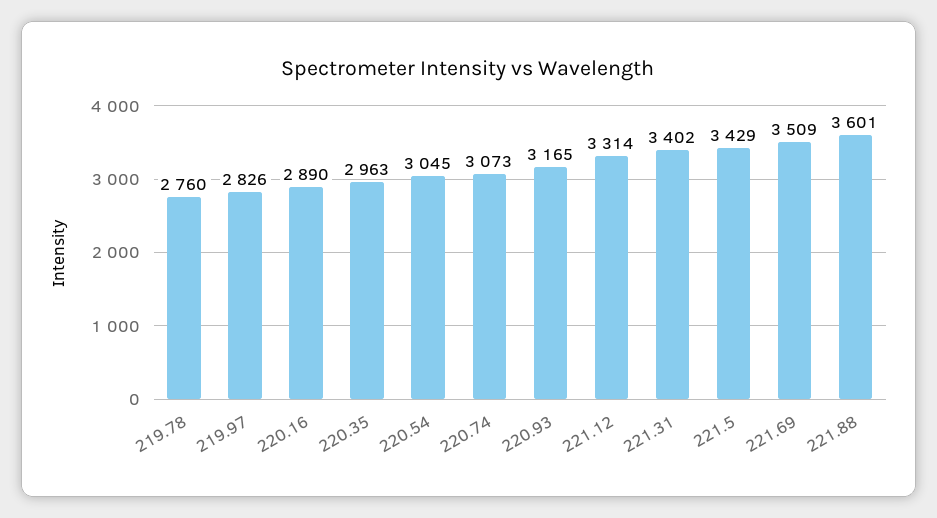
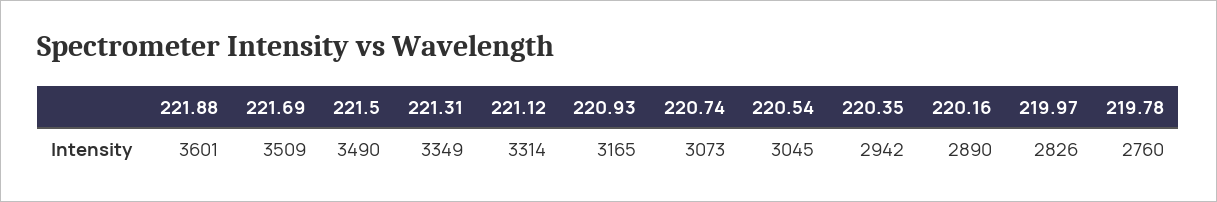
  {
    "219.78": 2760,
    "219.97": 2826,
    "220.16": 2890,
-   "220.35": 2963,
+   "220.35": 2942,
    "220.54": 3045,
    "220.74": 3073,
    "220.93": 3165,
    "221.12": 3314,
-   "221.31": 3402,
+   "221.31": 3349,
-   "221.5": 3429,
+   "221.5": 3490,
    "221.69": 3509,
    "221.88": 3601
  }

